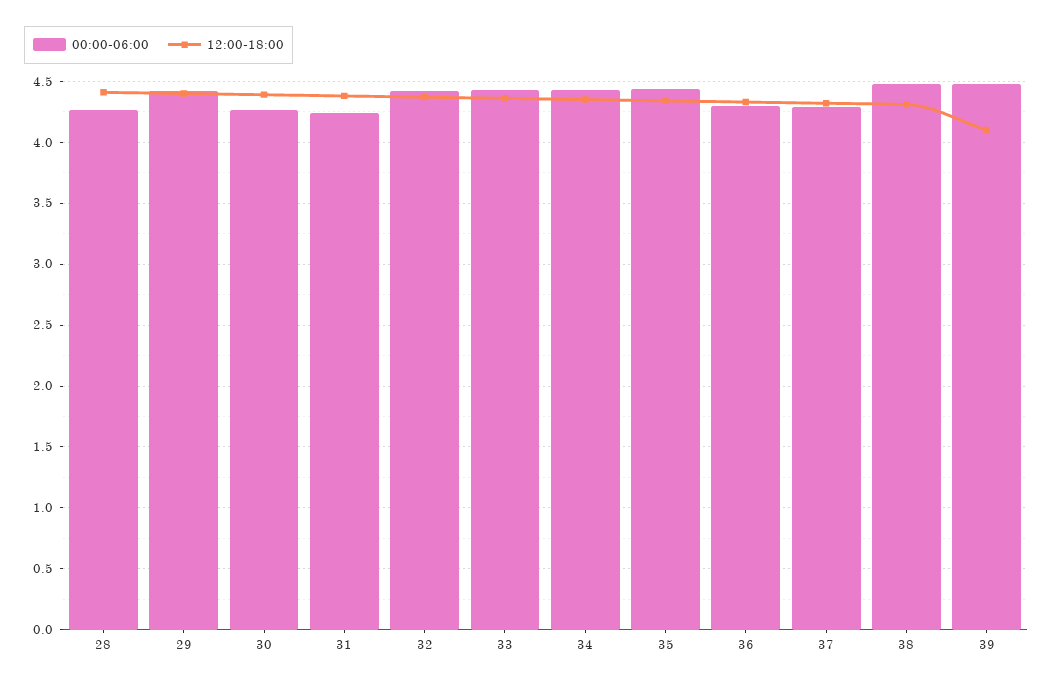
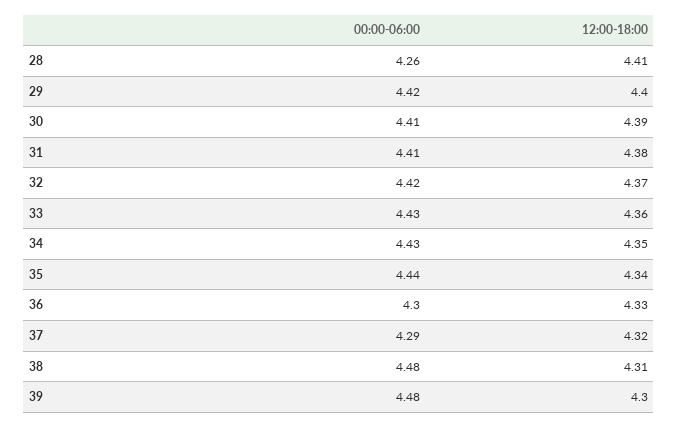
  {
    "00:00-06:00": {
      "28": 4.26,
      "29": 4.42,
-     "30": 4.25,
+     "30": 4.41,
-     "31": 4.25,
+     "31": 4.41,
      "32": 4.42,
      "33": 4.43,
      "34": 4.43,
      "35": 4.44,
      "36": 4.3,
      "37": 4.29,
      "38": 4.48,
      "39": 4.48
    },
    "12:00-18:00": {
      "28": 4.41,
      "29": 4.4,
      "30": 4.39,
      "31": 4.38,
      "32": 4.37,
      "33": 4.36,
      "34": 4.35,
      "35": 4.34,
      "36": 4.33,
      "37": 4.32,
      "38": 4.31,
-     "39": 4.1
+     "39": 4.3
    }
  }

